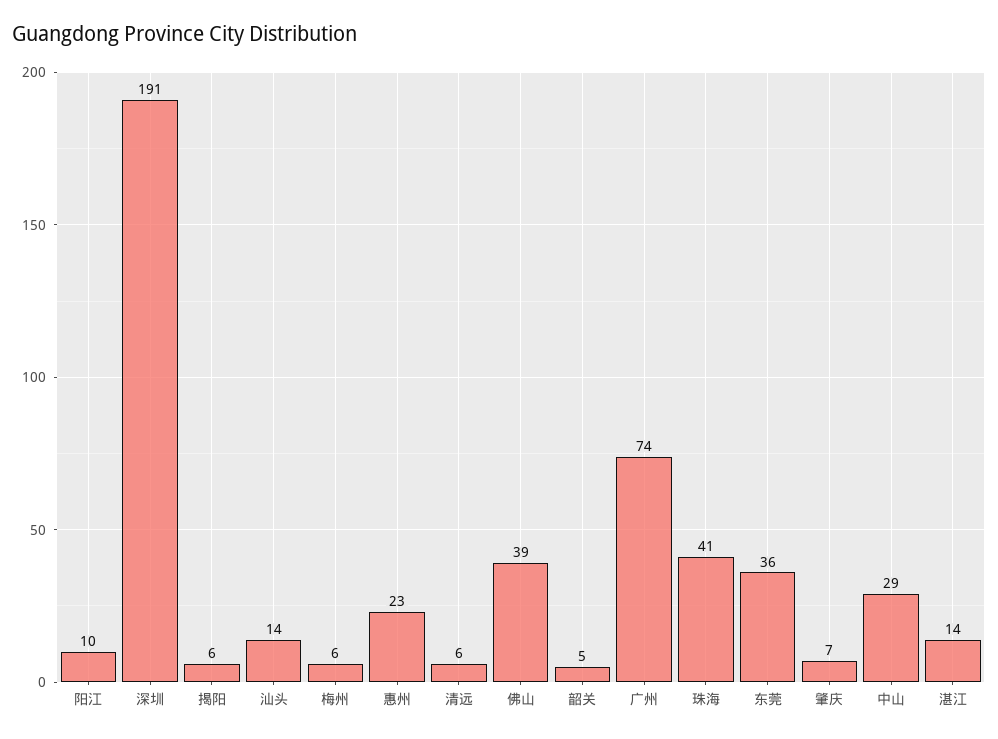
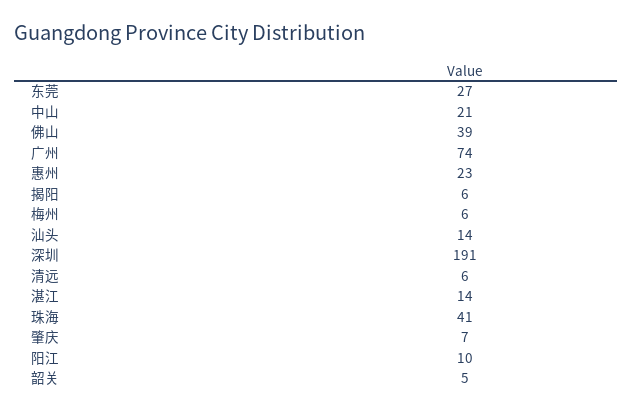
  {
    "阳江": 10,
    "深圳": 191,
    "揭阳": 6,
    "汕头": 14,
    "梅州": 6,
    "惠州": 23,
    "清远": 6,
    "佛山": 39,
    "韶关": 5,
    "广州": 74,
    "珠海": 41,
-   "东莞": 36,
+   "东莞": 27,
    "肇庆": 7,
-   "中山": 29,
+   "中山": 21,
    "湛江": 14
  }

